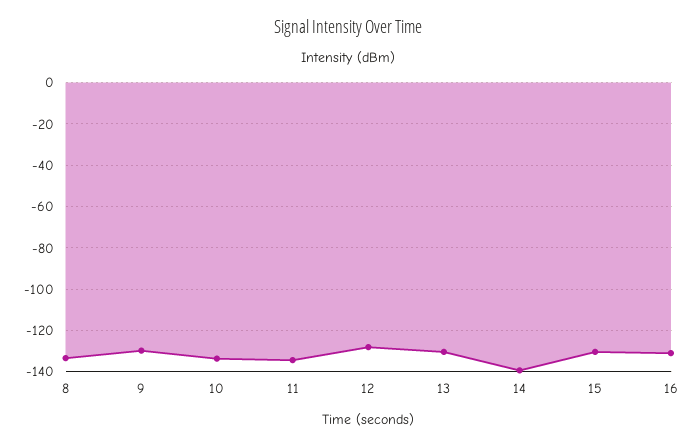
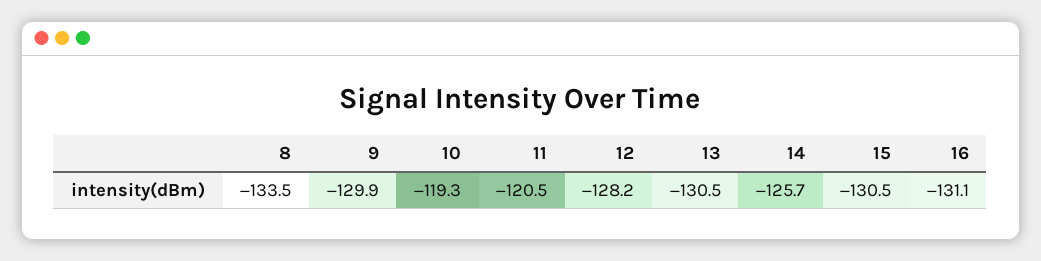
  {
    "8": -133.5,
    "9": -129.9,
-   "10": -135,
+   "10": -119.3,
-   "11": -135,
+   "11": -120.5,
    "12": -128.2,
    "13": -130.5,
-   "14": -140,
+   "14": -125.7,
    "15": -130.5,
    "16": -131.1
  }

